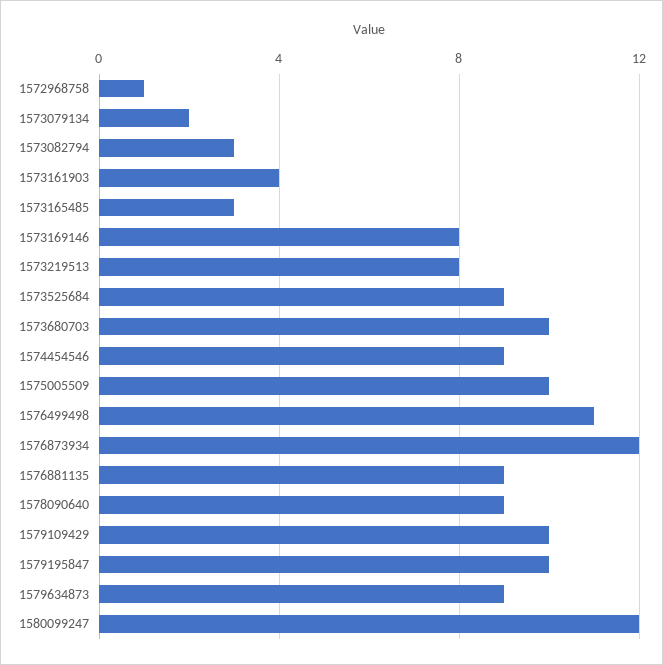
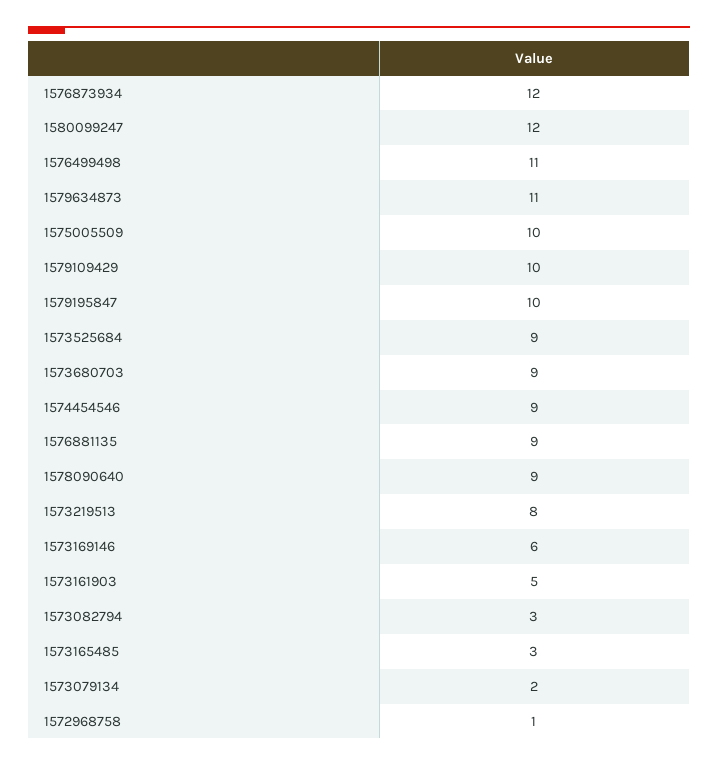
  {
    "1572968758": 1,
    "1573079134": 2,
    "1573082794": 3,
-   "1573161903": 4,
+   "1573161903": 5,
    "1573165485": 3,
-   "1573169146": 8,
+   "1573169146": 6,
    "1573219513": 8,
    "1573525684": 9,
-   "1573680703": 10,
+   "1573680703": 9,
    "1574454546": 9,
    "1575005509": 10,
    "1576499498": 11,
    "1576873934": 12,
    "1576881135": 9,
    "1578090640": 9,
    "1579109429": 10,
    "1579195847": 10,
-   "1579634873": 9,
+   "1579634873": 11,
    "1580099247": 12
  }

